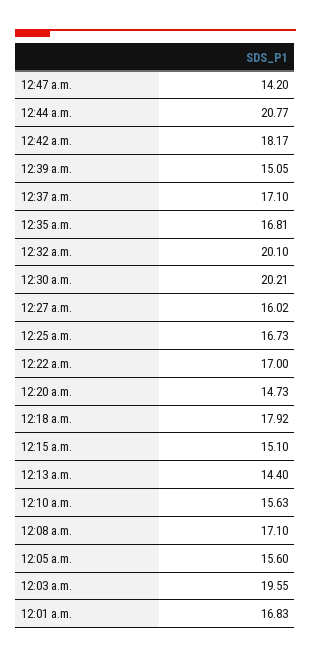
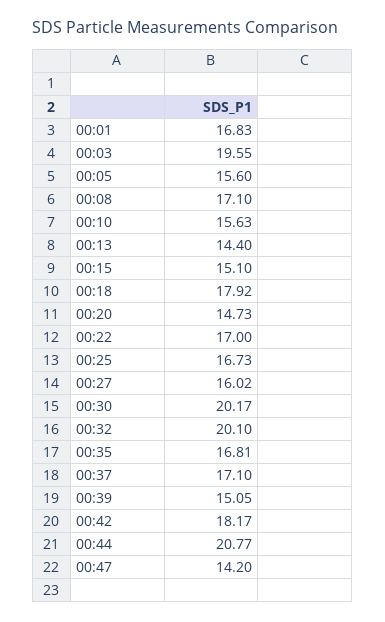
  {
    "12:47 a.m.": 14.2,
    "12:44 a.m.": 20.77,
    "12:42 a.m.": 18.17,
    "12:39 a.m.": 15.05,
    "12:37 a.m.": 17.1,
    "12:35 a.m.": 16.81,
    "12:32 a.m.": 20.1,
-   "12:30 a.m.": 20.21,
+   "12:30 a.m.": 20.17,
    "12:27 a.m.": 16.02,
    "12:25 a.m.": 16.73,
    "12:22 a.m.": 17,
    "12:20 a.m.": 14.73,
    "12:18 a.m.": 17.92,
    "12:15 a.m.": 15.1,
    "12:13 a.m.": 14.4,
    "12:10 a.m.": 15.63,
    "12:08 a.m.": 17.1,
    "12:05 a.m.": 15.6,
    "12:03 a.m.": 19.55,
    "12:01 a.m.": 16.83
  }

